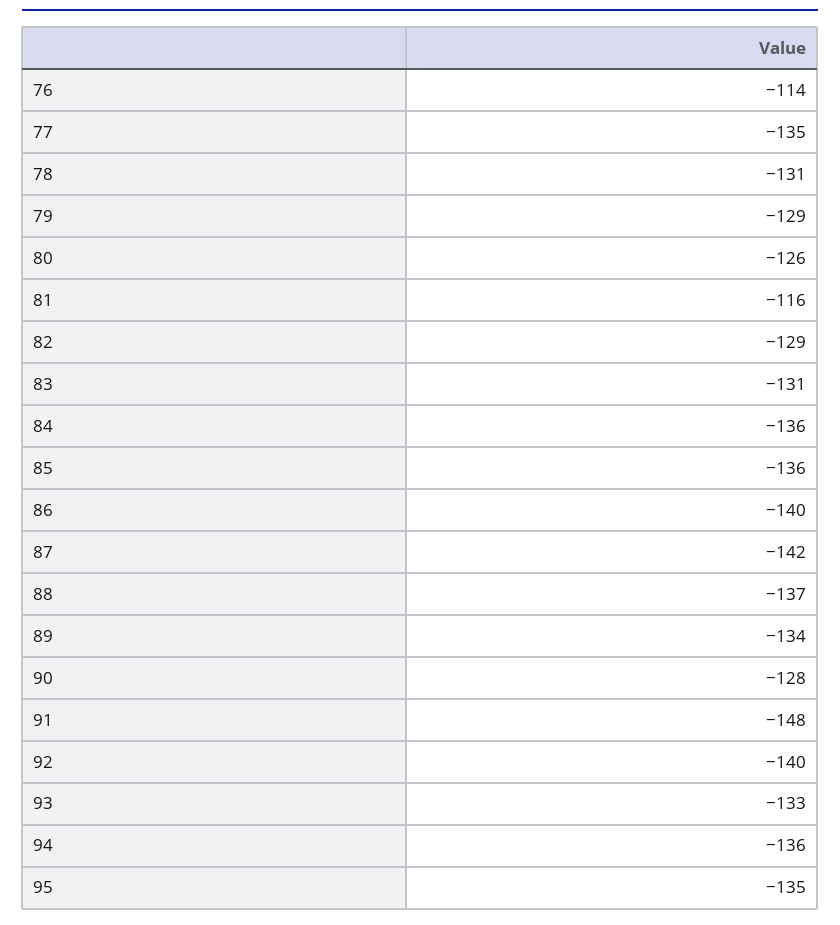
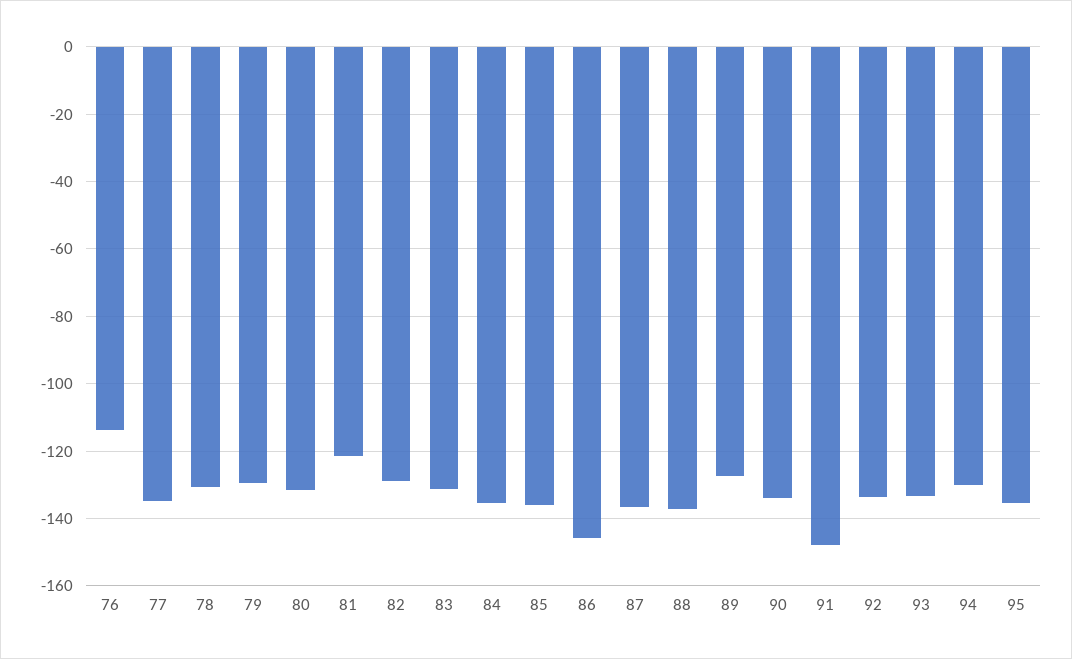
  {
    "76": -114,
    "77": -135,
    "78": -131,
    "79": -129,
-   "80": -126,
+   "80": -132,
-   "81": -116,
+   "81": -122,
    "82": -129,
    "83": -131,
    "84": -136,
    "85": -136,
-   "86": -140,
+   "86": -146,
-   "87": -142,
+   "87": -136,
    "88": -137,
-   "89": -134,
+   "89": -128,
-   "90": -128,
+   "90": -134,
    "91": -148,
-   "92": -140,
+   "92": -134,
    "93": -133,
-   "94": -136,
+   "94": -130,
    "95": -135
  }

